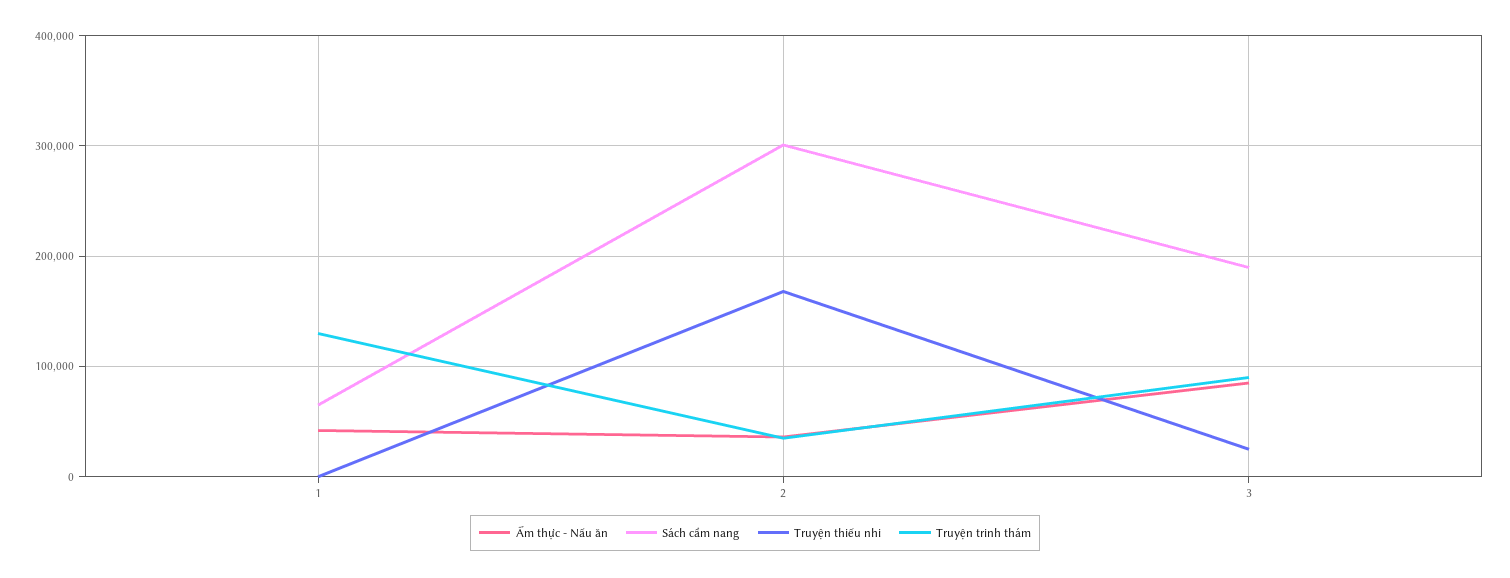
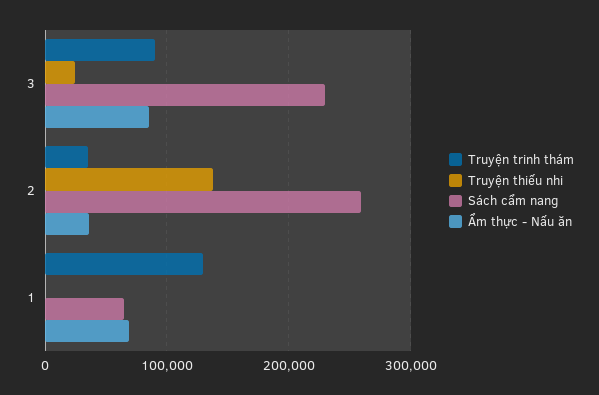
  {
    "Ẩm thực - Nấu ăn": {
-     "1": 40000,
+     "1": 70000,
      "2": 40000,
      "3": 90000
    },
    "Sách cẩm nang": {
      "1": 70000,
-     "2": 300000,
+     "2": 260000,
-     "3": 190000
+     "3": 230000
    },
    "Truyện thiếu nhi": {
      "1": 0,
-     "2": 170000,
+     "2": 140000,
      "3": 30000
    },
    "Truyện trinh thám": {
      "1": 130000,
      "2": 40000,
      "3": 90000
    }
  }

